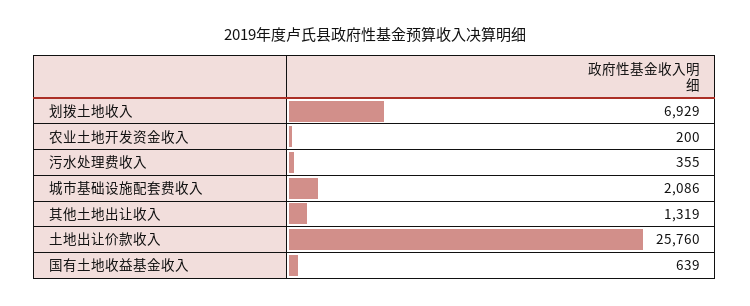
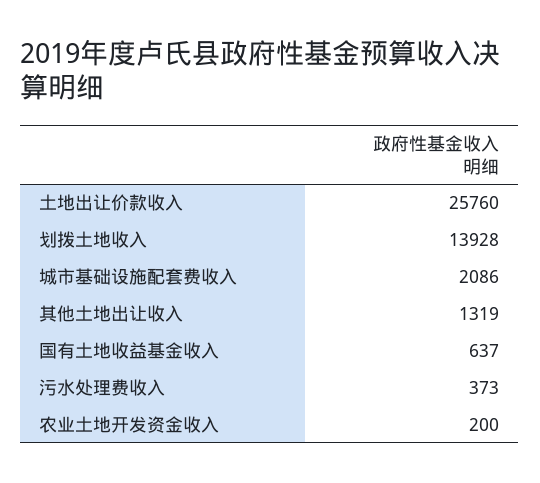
  {
-   "划拨土地收入": 6929,
+   "划拨土地收入": 13928,
    "农业土地开发资金收入": 200,
-   "污水处理费收入": 355,
+   "污水处理费收入": 373,
    "城市基础设施配套费收入": 2086,
    "其他土地出让收入": 1319,
    "土地出让价款收入": 25760,
-   "国有土地收益基金收入": 639
+   "国有土地收益基金收入": 637
  }

